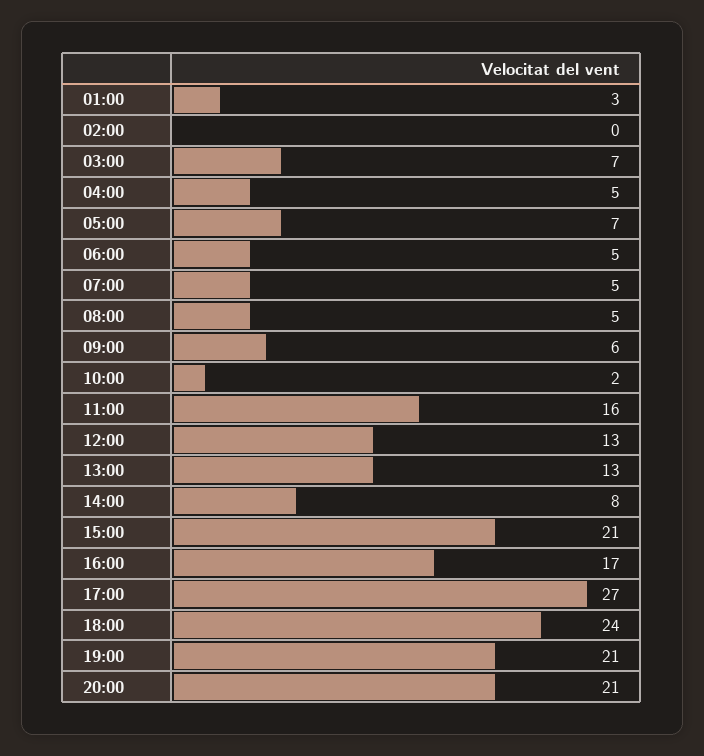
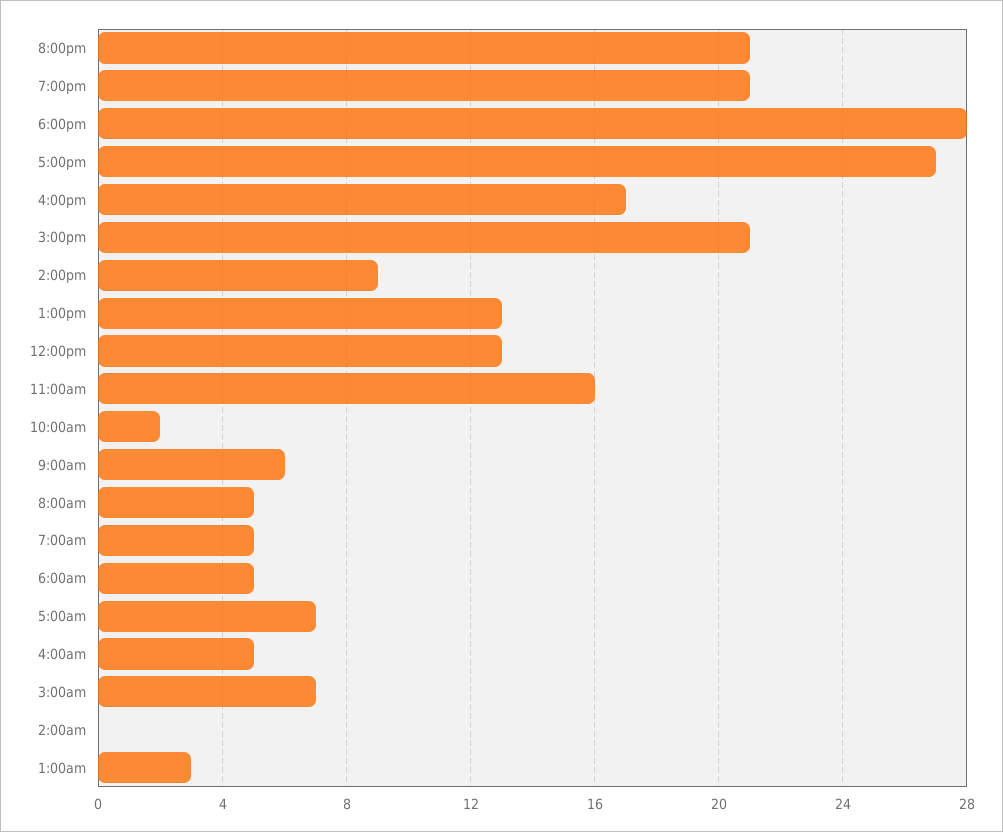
  {
    "01:00": 3,
    "02:00": 0,
    "03:00": 7,
    "04:00": 5,
    "05:00": 7,
    "06:00": 5,
    "07:00": 5,
    "08:00": 5,
    "09:00": 6,
    "10:00": 2,
    "11:00": 16,
    "12:00": 13,
    "13:00": 13,
-   "14:00": 8,
+   "14:00": 9,
    "15:00": 21,
    "16:00": 17,
    "17:00": 27,
-   "18:00": 24,
+   "18:00": 28,
    "19:00": 21,
    "20:00": 21
  }

